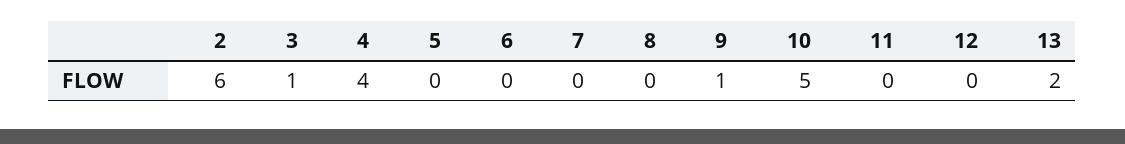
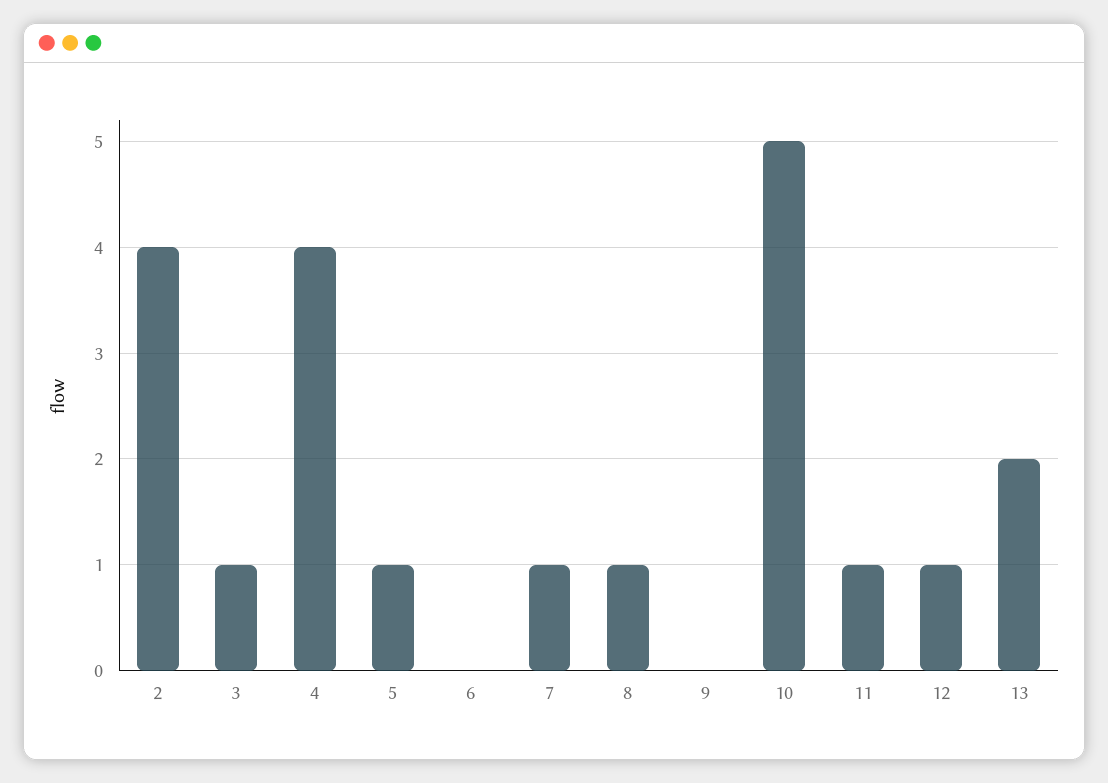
  {
-   "2": 6,
+   "2": 4,
    "3": 1,
    "4": 4,
-   "5": 0,
+   "5": 1,
    "6": 0,
-   "7": 0,
+   "7": 1,
-   "8": 0,
+   "8": 1,
-   "9": 1,
+   "9": 0,
    "10": 5,
-   "11": 0,
+   "11": 1,
-   "12": 0,
+   "12": 1,
    "13": 2
  }

